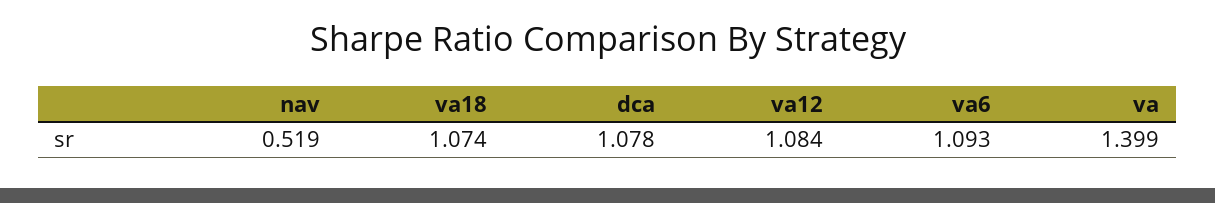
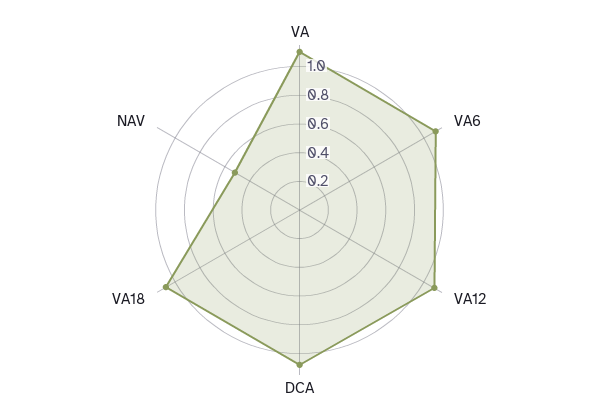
  {
    "nav": 0.519,
    "va18": 1.074,
    "dca": 1.078,
    "va12": 1.084,
    "va6": 1.093,
-   "va": 1.399
+   "va": 1.1
  }

